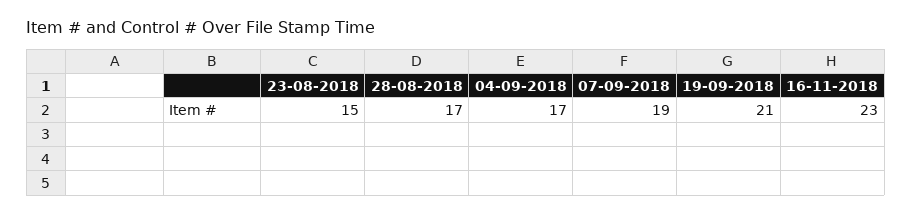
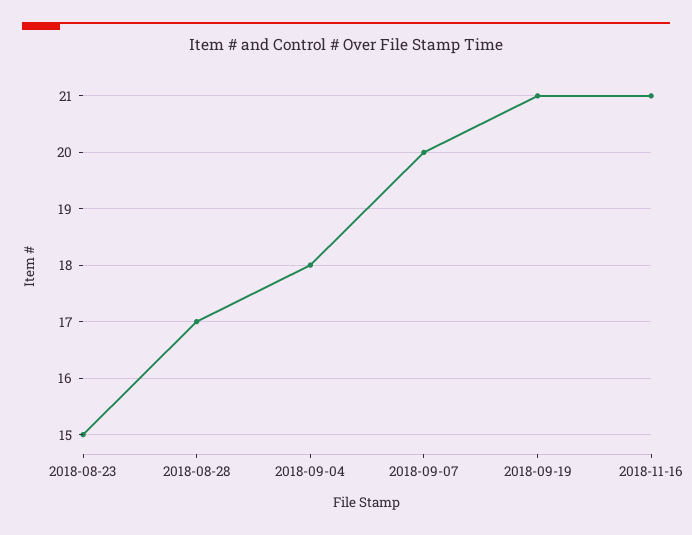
  {
    "23-08-2018": 15,
    "28-08-2018": 17,
-   "04-09-2018": 17,
+   "04-09-2018": 18,
-   "07-09-2018": 19,
+   "07-09-2018": 20,
    "19-09-2018": 21,
-   "16-11-2018": 23
+   "16-11-2018": 21
  }

